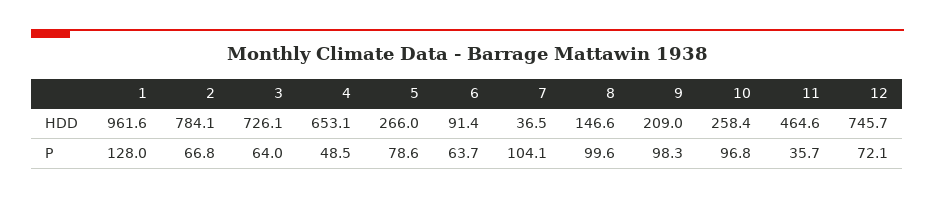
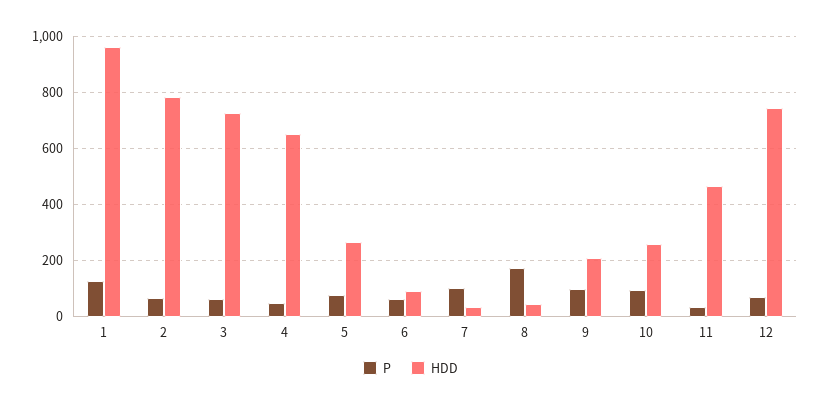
  {
    "HDD": {
      "1": 961.6,
      "2": 784.1,
      "3": 726.1,
      "4": 653.1,
      "5": 266,
      "6": 91.4,
      "7": 36.5,
-     "8": 146.6,
+     "8": 50,
      "9": 209,
      "10": 258.4,
      "11": 464.6,
      "12": 745.7
    },
    "P": {
      "1": 128,
      "2": 66.8,
      "3": 64,
      "4": 48.5,
      "5": 78.6,
      "6": 63.7,
      "7": 104.1,
-     "8": 99.6,
+     "8": 175,
      "9": 98.3,
      "10": 96.8,
      "11": 35.7,
      "12": 72.1
    }
  }

